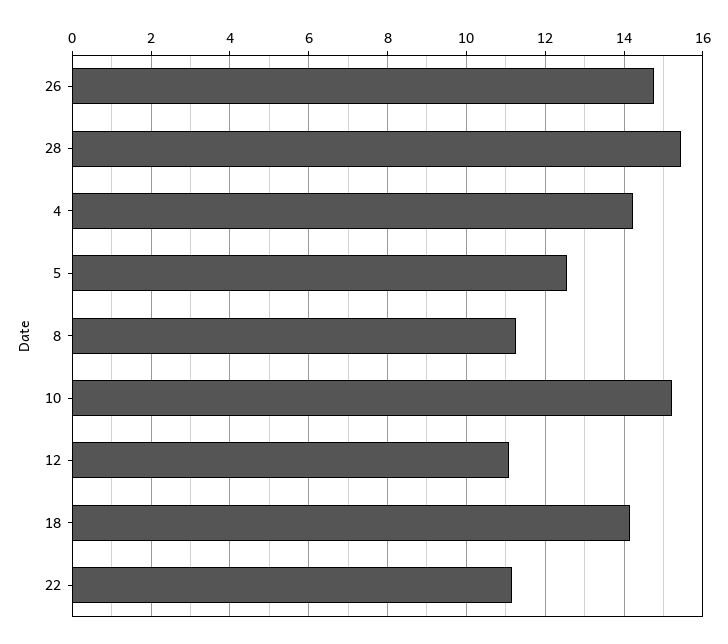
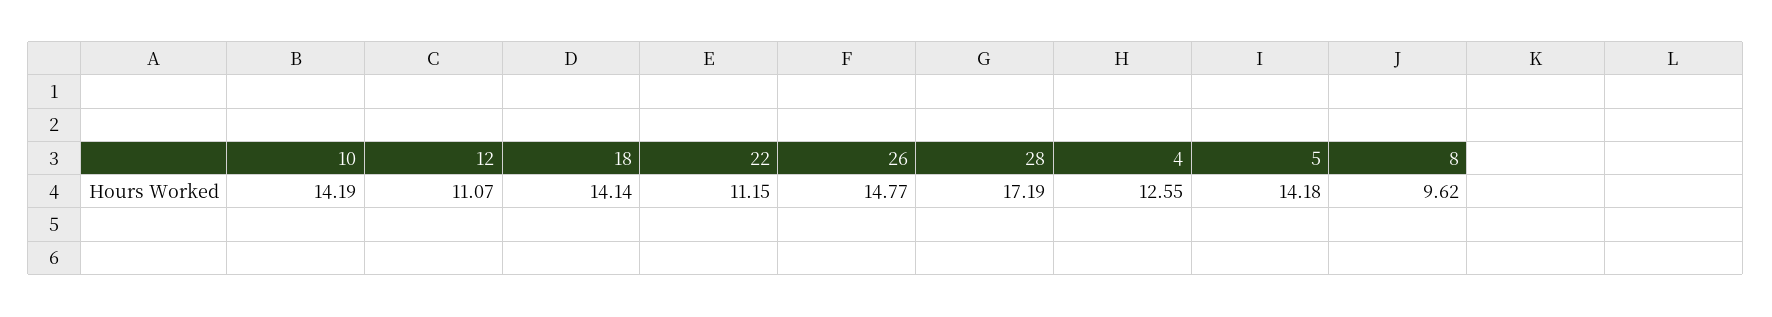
  {
    "26": 14.77,
-   "28": 15.4,
+   "28": 17.19,
-   "4": 14.2,
+   "4": 12.55,
-   "5": 12.6,
+   "5": 14.18,
-   "8": 11.2,
+   "8": 9.62,
-   "10": 15.2,
+   "10": 14.19,
    "12": 11.07,
    "18": 14.14,
    "22": 11.15
  }

